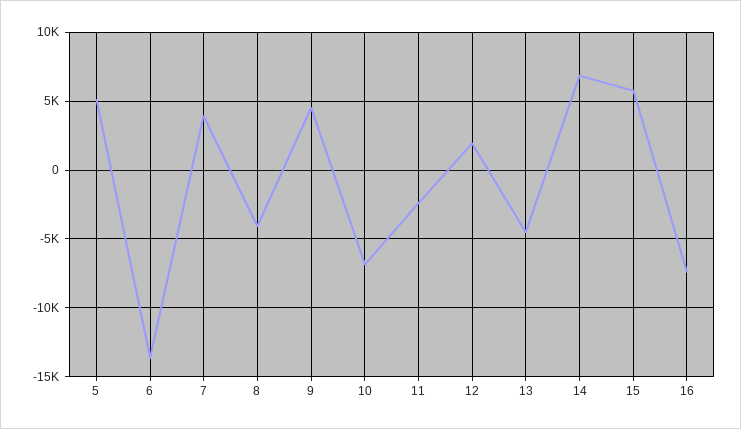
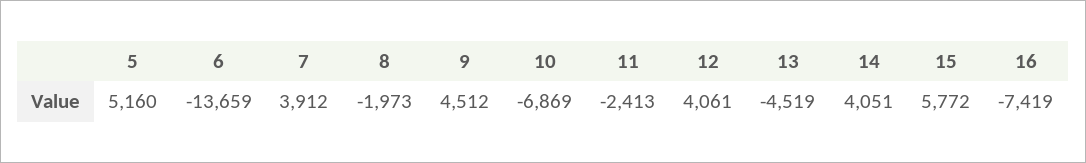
  {
    "5": 5160,
    "6": -13659,
    "7": 3912,
-   "8": -4000,
+   "8": -1973,
    "9": 4512,
    "10": -6869,
    "11": -2413,
-   "12": 2000,
+   "12": 4061,
    "13": -4519,
-   "14": 7000,
+   "14": 4051,
    "15": 5772,
    "16": -7419
  }

